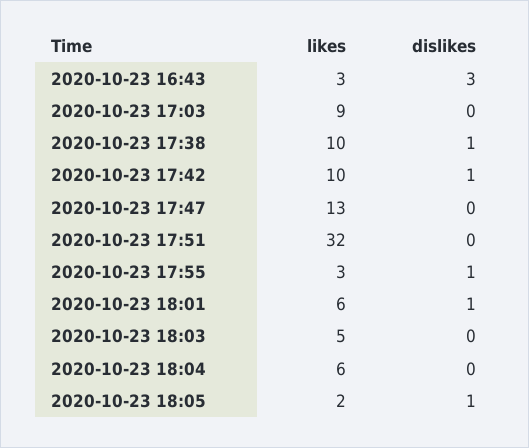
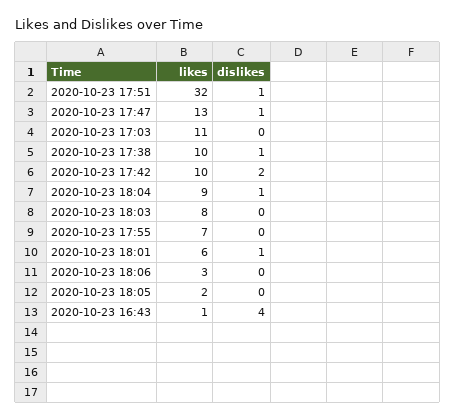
  {
    "likes": {
-     "2020-10-23 16:43": 3,
+     "2020-10-23 16:43": 1,
-     "2020-10-23 17:03": 9,
+     "2020-10-23 17:03": 11,
      "2020-10-23 17:38": 10,
      "2020-10-23 17:42": 10,
      "2020-10-23 17:47": 13,
      "2020-10-23 17:51": 32,
-     "2020-10-23 17:55": 3,
+     "2020-10-23 17:55": 7,
      "2020-10-23 18:01": 6,
-     "2020-10-23 18:03": 5,
+     "2020-10-23 18:03": 8,
-     "2020-10-23 18:04": 6,
+     "2020-10-23 18:04": 9,
-     "2020-10-23 18:05": 2
+     "2020-10-23 18:05": 2,
+     "2020-10-23 18:06": 3
    },
    "dislikes": {
-     "2020-10-23 16:43": 3,
+     "2020-10-23 16:43": 4,
      "2020-10-23 17:03": 0,
      "2020-10-23 17:38": 1,
-     "2020-10-23 17:42": 1,
+     "2020-10-23 17:42": 2,
-     "2020-10-23 17:47": 0,
+     "2020-10-23 17:47": 1,
-     "2020-10-23 17:51": 0,
+     "2020-10-23 17:51": 1,
-     "2020-10-23 17:55": 1,
+     "2020-10-23 17:55": 0,
      "2020-10-23 18:01": 1,
      "2020-10-23 18:03": 0,
-     "2020-10-23 18:04": 0,
+     "2020-10-23 18:04": 1,
-     "2020-10-23 18:05": 1
+     "2020-10-23 18:05": 0,
+     "2020-10-23 18:06": 0
    }
  }

